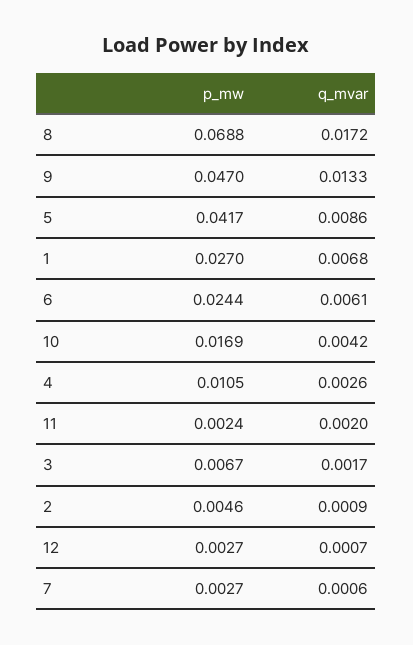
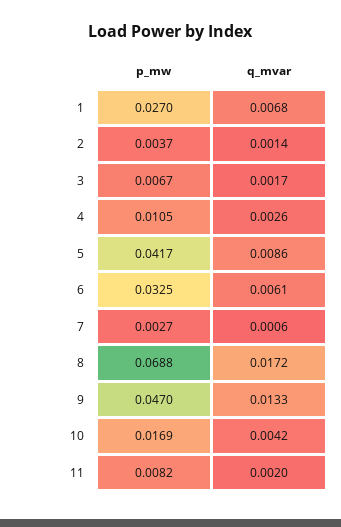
  {
    "p_mw": {
      "8": 0.0688,
      "9": 0.047,
      "5": 0.0417,
      "1": 0.027,
-     "6": 0.0244,
+     "6": 0.0325,
      "10": 0.0169,
      "4": 0.0105,
-     "11": 0.0024,
+     "11": 0.0082,
      "3": 0.0067,
-     "2": 0.0046,
+     "2": 0.0037,
-     "12": 0.0027,
      "7": 0.0027
    },
    "q_mvar": {
      "8": 0.0172,
      "9": 0.0133,
      "5": 0.0086,
      "1": 0.0068,
      "6": 0.0061,
      "10": 0.0042,
      "4": 0.0026,
      "11": 0.002,
      "3": 0.0017,
-     "2": 0.0009,
+     "2": 0.0014,
-     "12": 0.0007,
      "7": 0.0006
    }
  }

